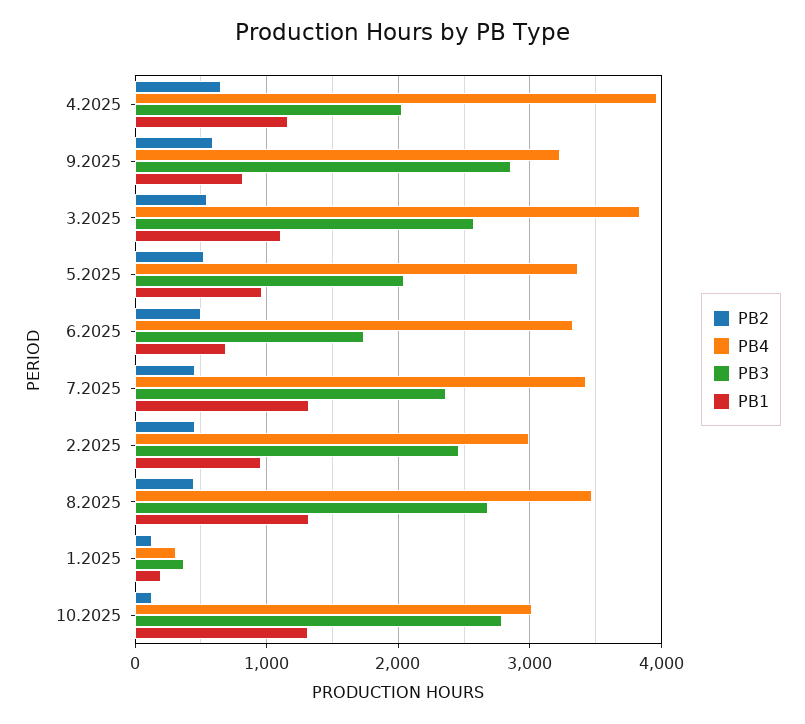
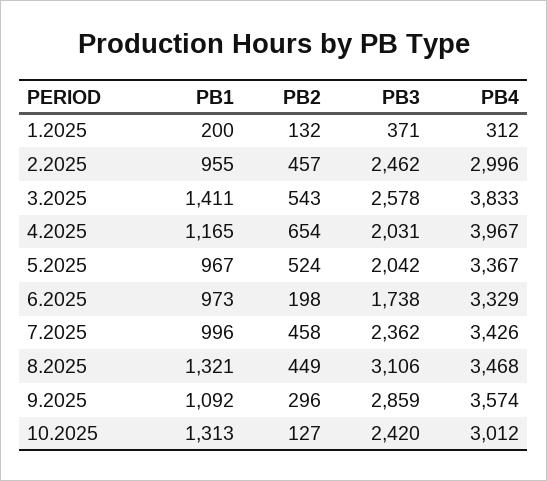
  {
    "PB2": {
      "4.2025": 654,
-     "9.2025": 600,
+     "9.2025": 296,
      "3.2025": 543,
      "5.2025": 524,
-     "6.2025": 500,
+     "6.2025": 198,
      "7.2025": 458,
      "2.2025": 457,
      "8.2025": 449,
      "1.2025": 132,
      "10.2025": 127
    },
    "PB4": {
      "4.2025": 3967,
-     "9.2025": 3200,
+     "9.2025": 3574,
      "3.2025": 3833,
      "5.2025": 3367,
      "6.2025": 3329,
      "7.2025": 3426,
      "2.2025": 2996,
      "8.2025": 3468,
      "1.2025": 312,
      "10.2025": 3012
    },
    "PB3": {
      "4.2025": 2031,
      "9.2025": 2859,
      "3.2025": 2578,
      "5.2025": 2042,
      "6.2025": 1738,
      "7.2025": 2362,
      "2.2025": 2462,
-     "8.2025": 2700,
+     "8.2025": 3106,
      "1.2025": 371,
-     "10.2025": 2800
+     "10.2025": 2420
    },
    "PB1": {
      "4.2025": 1165,
-     "9.2025": 800,
+     "9.2025": 1092,
-     "3.2025": 1100,
+     "3.2025": 1411,
      "5.2025": 967,
-     "6.2025": 700,
+     "6.2025": 973,
-     "7.2025": 1300,
+     "7.2025": 996,
      "2.2025": 955,
      "8.2025": 1321,
      "1.2025": 200,
      "10.2025": 1313
    }
  }

